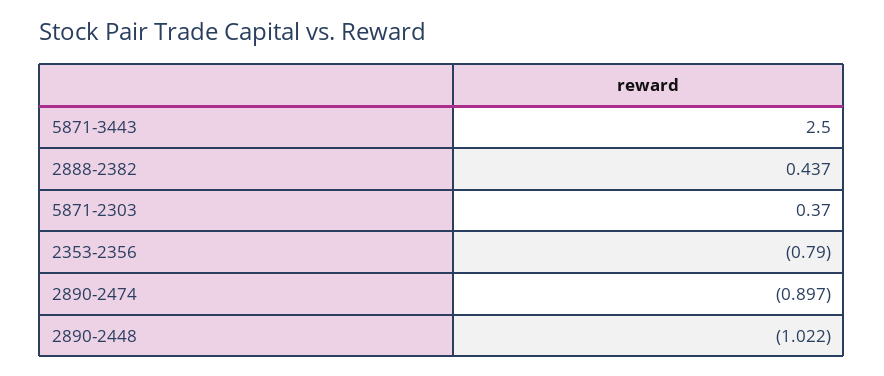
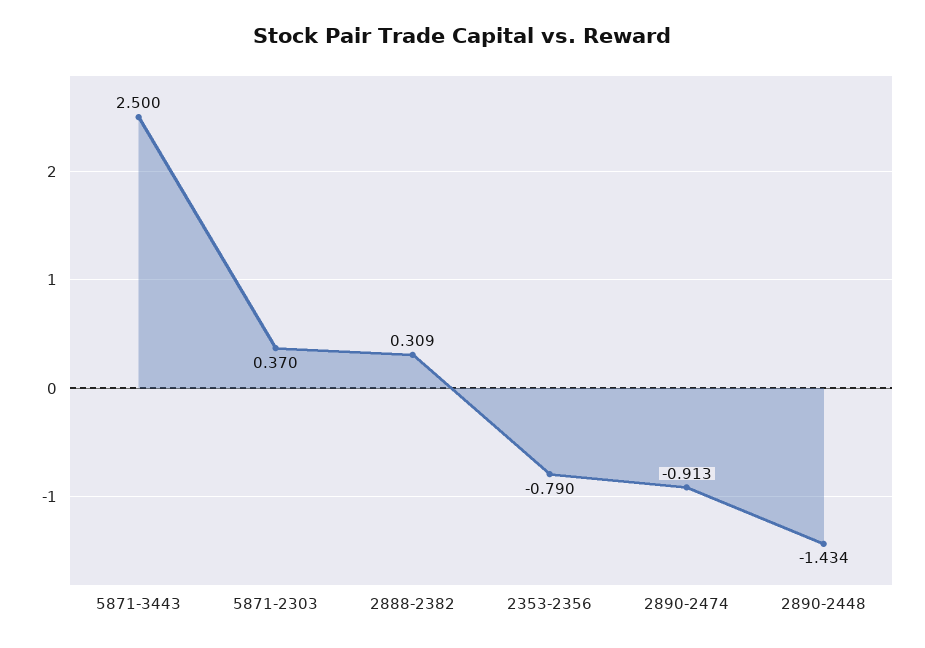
  {
    "5871-3443": 2.5,
-   "2888-2382": 0.437,
+   "2888-2382": 0.309,
    "5871-2303": 0.37,
    "2353-2356": -0.79,
-   "2890-2474": -0.897,
+   "2890-2474": -0.913,
-   "2890-2448": -1.022
+   "2890-2448": -1.434
  }

